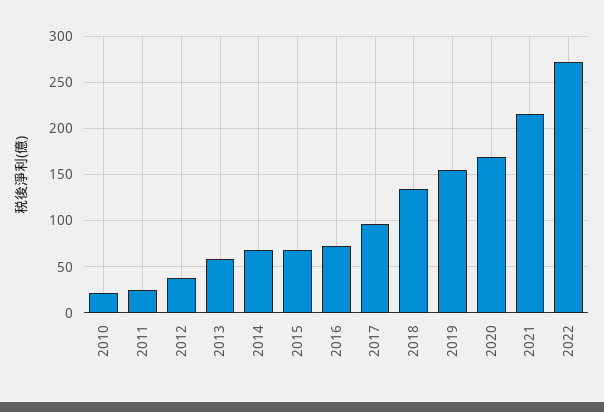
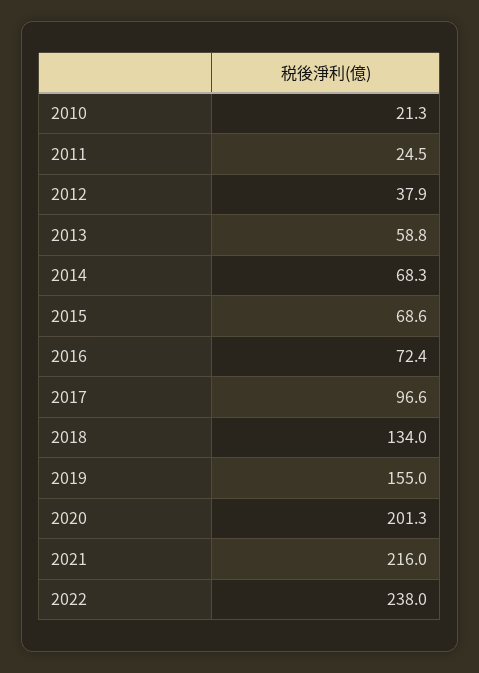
  {
    "2010": 21.3,
    "2011": 24.5,
    "2012": 37.9,
    "2013": 58.8,
    "2014": 68.3,
    "2015": 68.6,
    "2016": 72.4,
    "2017": 96.6,
    "2018": 134,
    "2019": 155,
-   "2020": 170,
+   "2020": 201.3,
    "2021": 216,
-   "2022": 270
+   "2022": 238
  }

